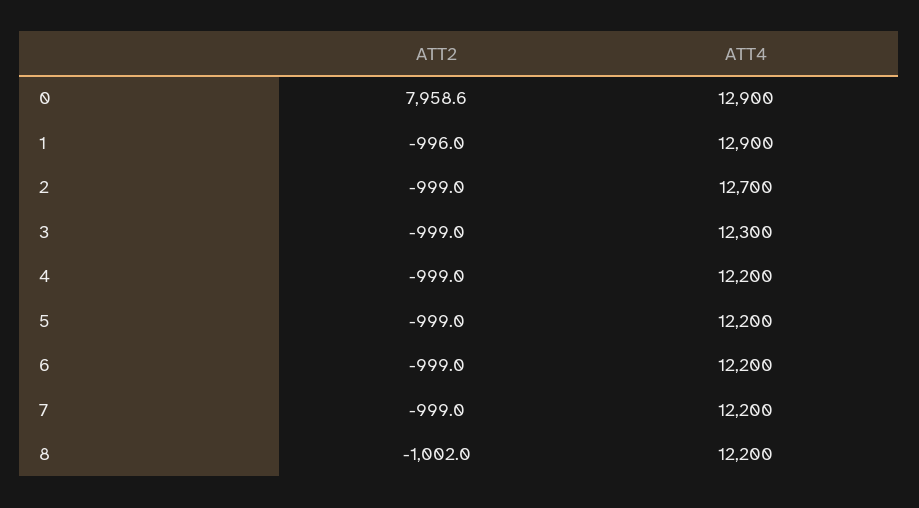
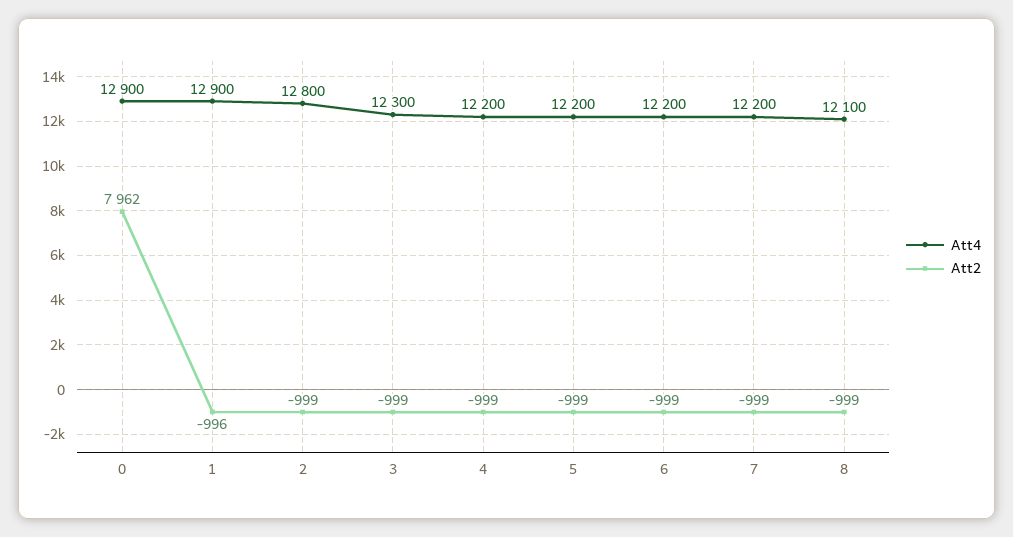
  {
    "ATT2": {
-     "0": 7958.6,
+     "0": 7962,
      "1": -996,
      "2": -999,
      "3": -999,
      "4": -999,
      "5": -999,
      "6": -999,
      "7": -999,
-     "8": -1002
+     "8": -999
    },
    "ATT4": {
      "0": 12900,
      "1": 12900,
-     "2": 12700,
+     "2": 12800,
      "3": 12300,
      "4": 12200,
      "5": 12200,
      "6": 12200,
      "7": 12200,
-     "8": 12200
+     "8": 12100
    }
  }

